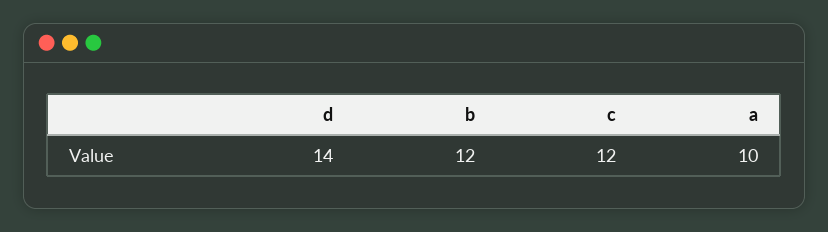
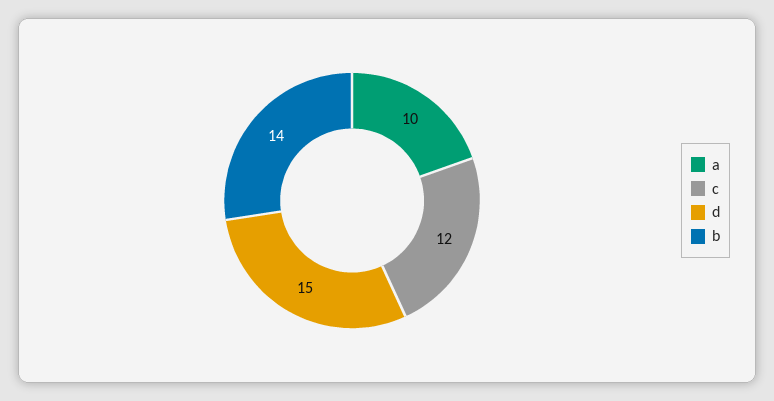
  {
-   "d": 14,
+   "d": 15,
-   "b": 12,
+   "b": 14,
    "c": 12,
    "a": 10
  }

